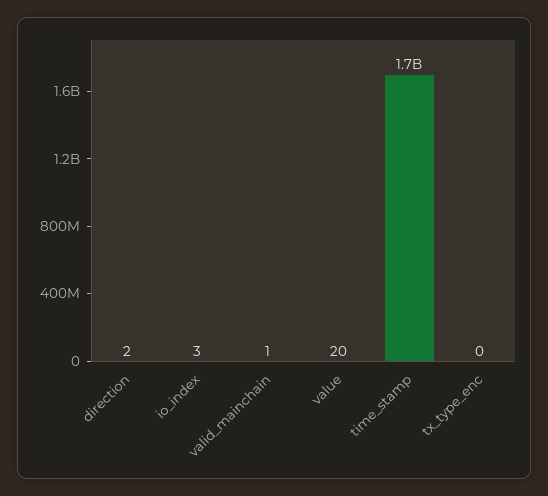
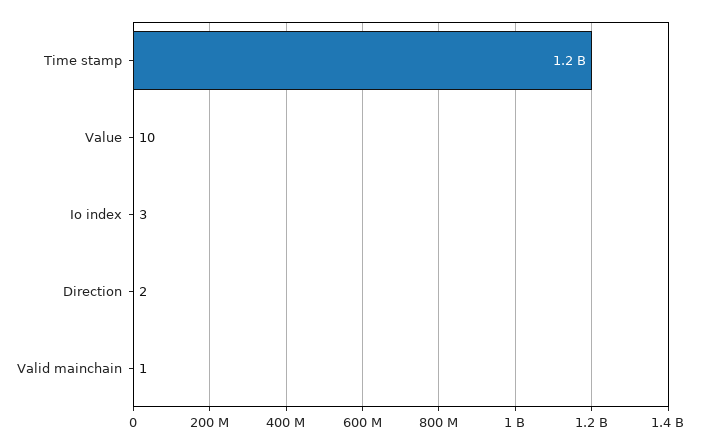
  {
    "direction": 2,
    "io_index": 3,
    "valid_mainchain": 1,
-   "value": 20,
+   "value": 10,
-   "time_stamp": 1700000000,
+   "time_stamp": 1200000000
-   "tx_type_enc": 0
  }

